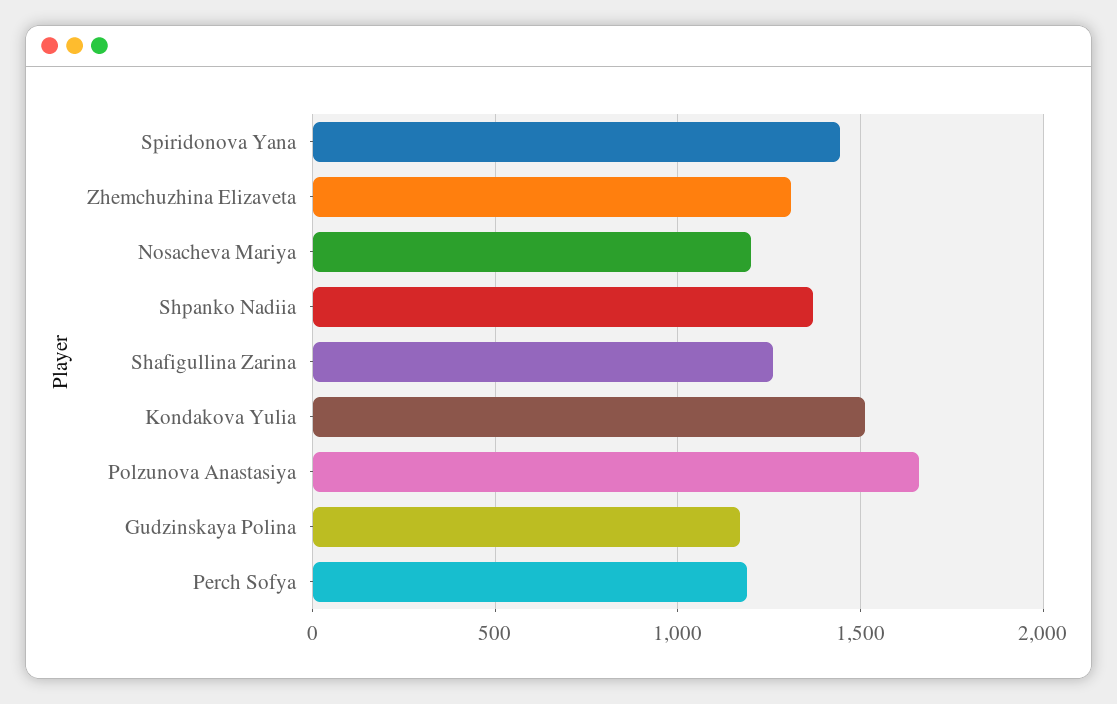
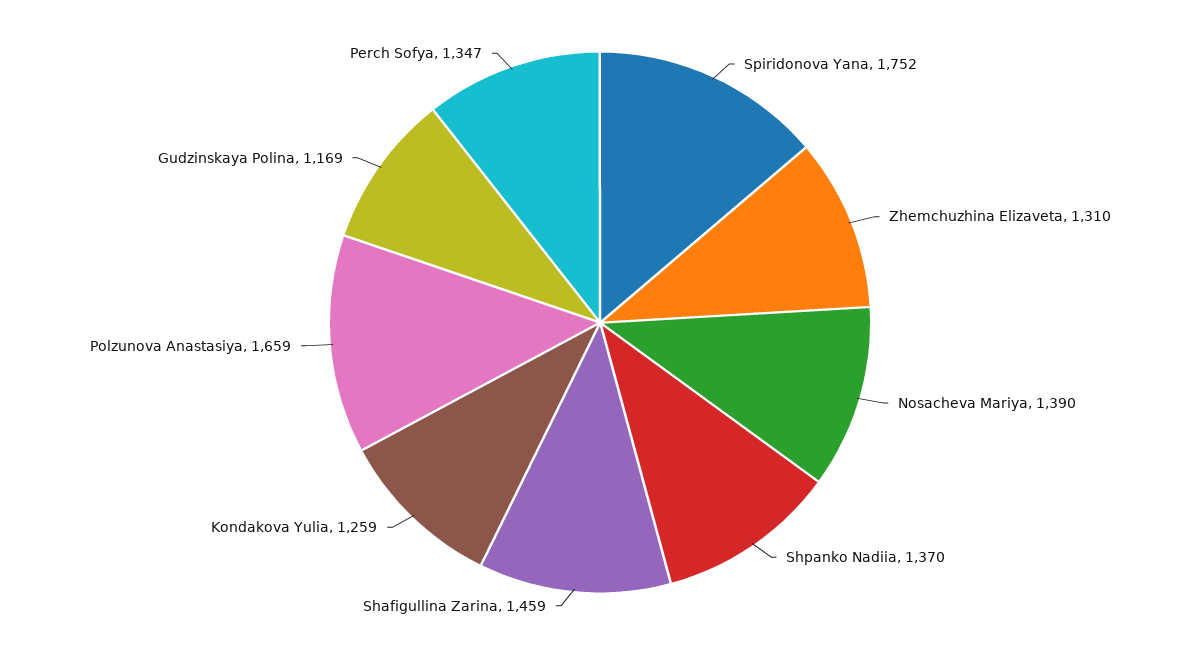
  {
-   "Spiridonova Yana": 1450,
+   "Spiridonova Yana": 1752,
    "Zhemchuzhina Elizaveta": 1310,
-   "Nosacheva Mariya": 1200,
+   "Nosacheva Mariya": 1390,
    "Shpanko Nadiia": 1370,
-   "Shafigullina Zarina": 1250,
+   "Shafigullina Zarina": 1459,
-   "Kondakova Yulia": 1500,
+   "Kondakova Yulia": 1259,
    "Polzunova Anastasiya": 1659,
    "Gudzinskaya Polina": 1169,
-   "Perch Sofya": 1200
+   "Perch Sofya": 1347
  }

